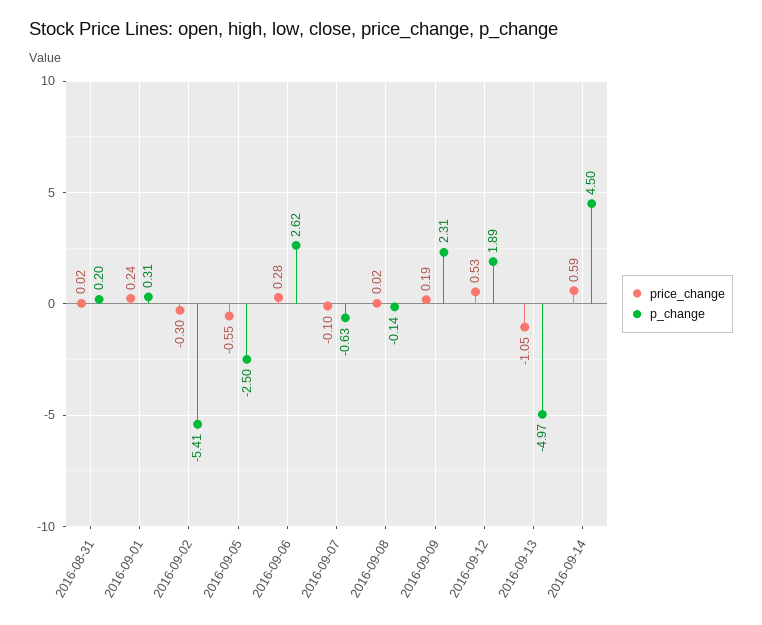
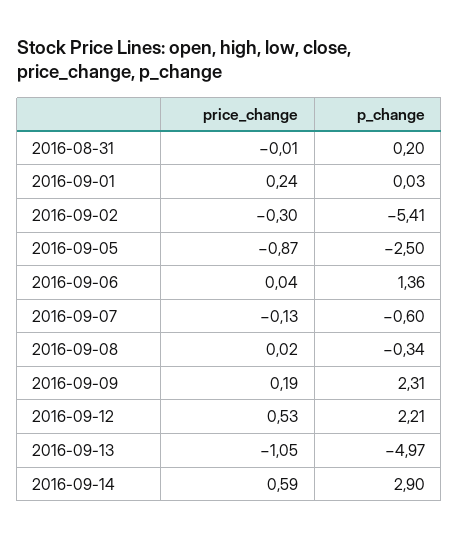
  {
    "price_change": {
-     "2016-08-31": 0.02,
+     "2016-08-31": -0.01,
      "2016-09-01": 0.24,
      "2016-09-02": -0.3,
-     "2016-09-05": -0.55,
+     "2016-09-05": -0.87,
-     "2016-09-06": 0.28,
+     "2016-09-06": 0.04,
-     "2016-09-07": -0.1,
+     "2016-09-07": -0.13,
      "2016-09-08": 0.02,
      "2016-09-09": 0.19,
      "2016-09-12": 0.53,
      "2016-09-13": -1.05,
      "2016-09-14": 0.59
    },
    "p_change": {
      "2016-08-31": 0.2,
-     "2016-09-01": 0.31,
+     "2016-09-01": 0.03,
      "2016-09-02": -5.41,
      "2016-09-05": -2.5,
-     "2016-09-06": 2.62,
+     "2016-09-06": 1.36,
-     "2016-09-07": -0.63,
+     "2016-09-07": -0.6,
-     "2016-09-08": -0.14,
+     "2016-09-08": -0.34,
      "2016-09-09": 2.31,
-     "2016-09-12": 1.89,
+     "2016-09-12": 2.21,
      "2016-09-13": -4.97,
-     "2016-09-14": 4.5
+     "2016-09-14": 2.9
    }
  }

